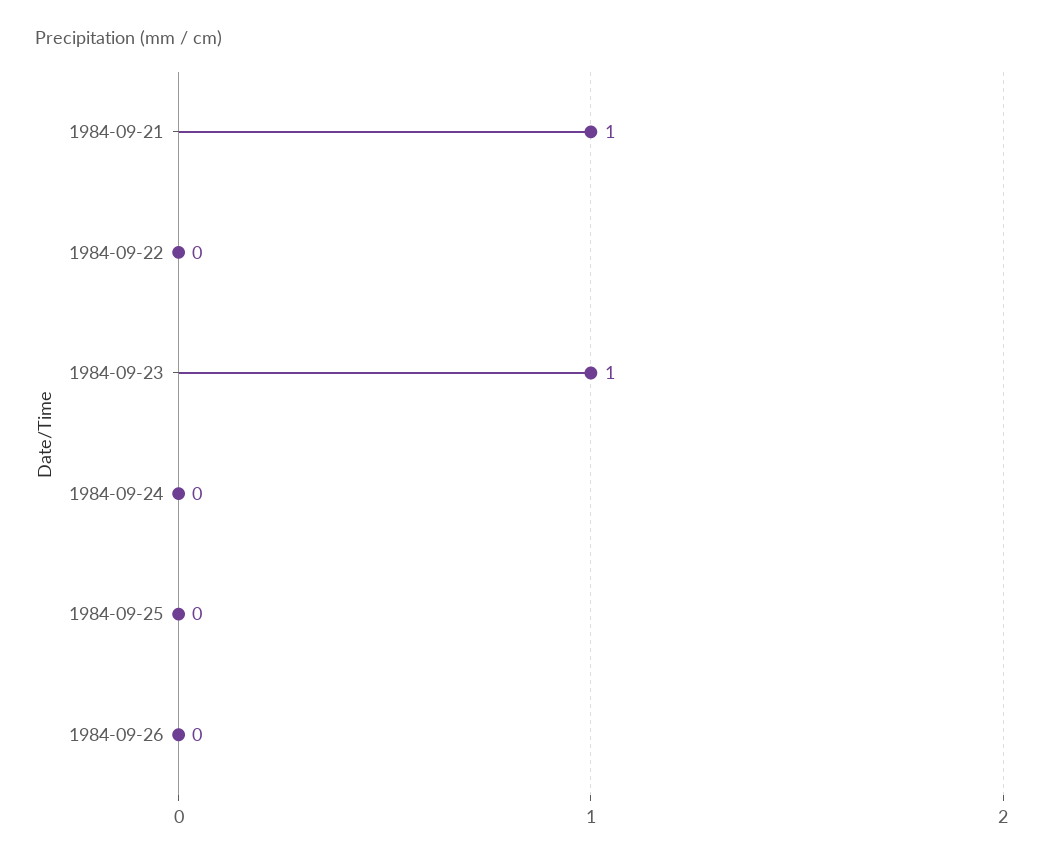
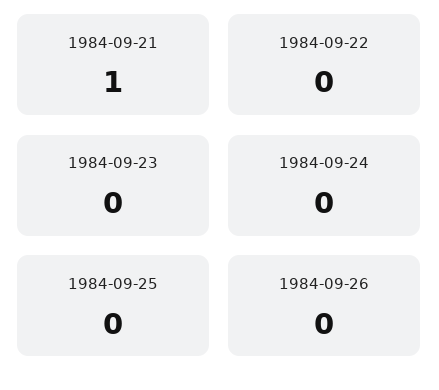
  {
    "1984-09-21": 1,
    "1984-09-22": 0,
-   "1984-09-23": 1,
+   "1984-09-23": 0,
    "1984-09-24": 0,
    "1984-09-25": 0,
    "1984-09-26": 0
  }

